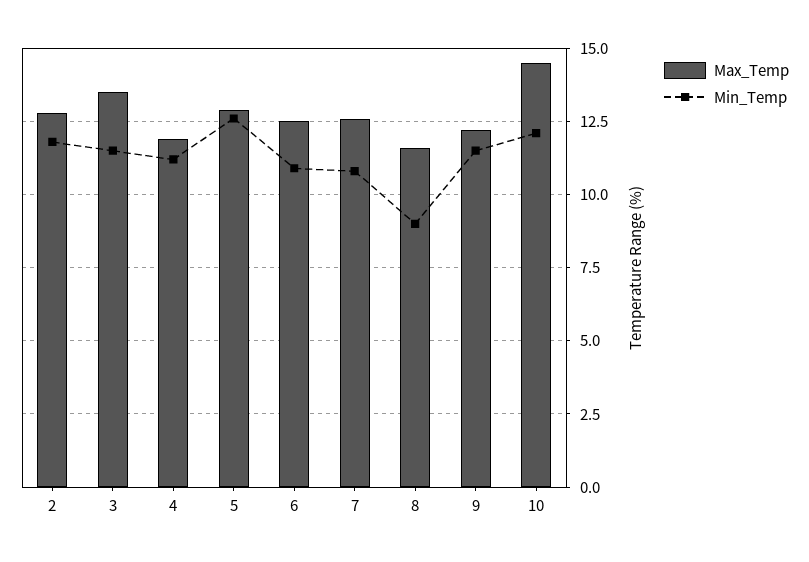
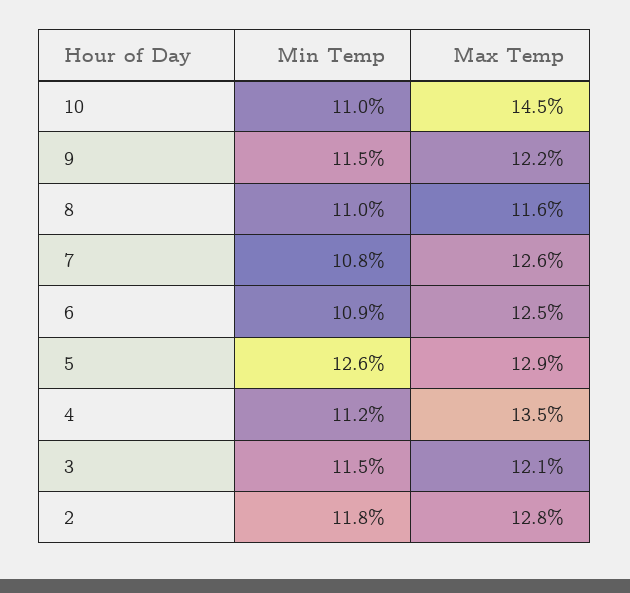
  {
    "Max_Temp": {
      "2": 12.8,
-     "3": 13.5,
+     "3": 12.1,
-     "4": 12,
+     "4": 13.5,
      "5": 12.9,
      "6": 12.5,
      "7": 12.6,
      "8": 11.6,
      "9": 12.2,
      "10": 14.5
    },
    "Min_Temp": {
      "2": 11.8,
      "3": 11.5,
      "4": 11.2,
      "5": 12.6,
      "6": 10.9,
      "7": 10.8,
-     "8": 9,
+     "8": 11,
      "9": 11.5,
-     "10": 12
+     "10": 11
    }
  }

